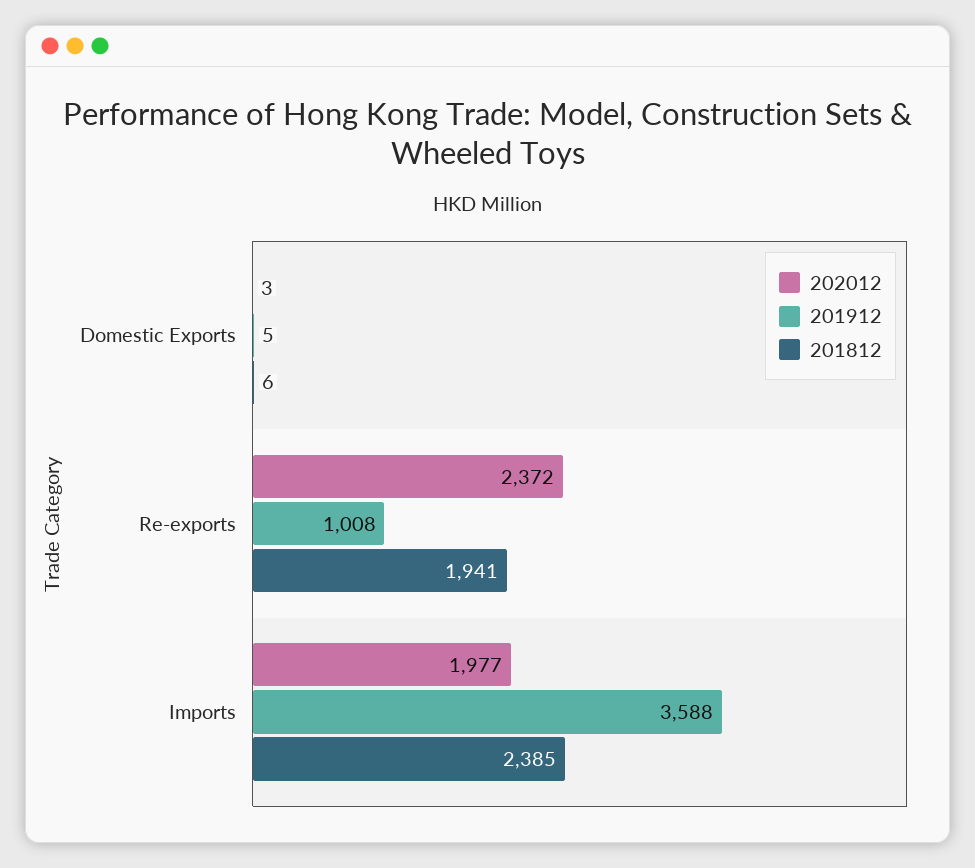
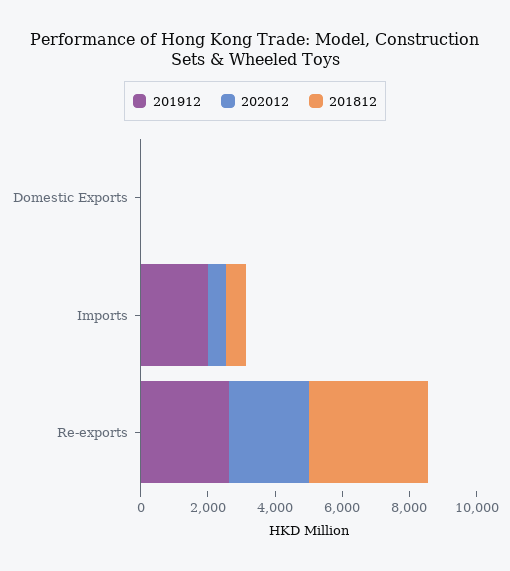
  {
    "202012": {
      "Domestic Exports": 3,
      "Re-exports": 2372,
-     "Imports": 1977
+     "Imports": 500
    },
    "201912": {
      "Domestic Exports": 5,
-     "Re-exports": 1008,
+     "Re-exports": 2500,
-     "Imports": 3588
+     "Imports": 2000
    },
    "201812": {
      "Domestic Exports": 6,
-     "Re-exports": 1941,
+     "Re-exports": 3500,
-     "Imports": 2385
+     "Imports": 500
    }
  }

